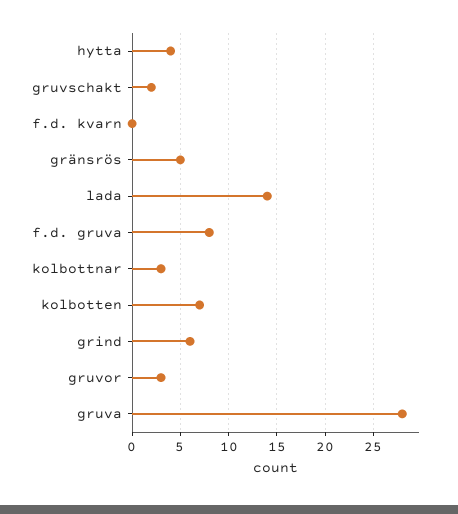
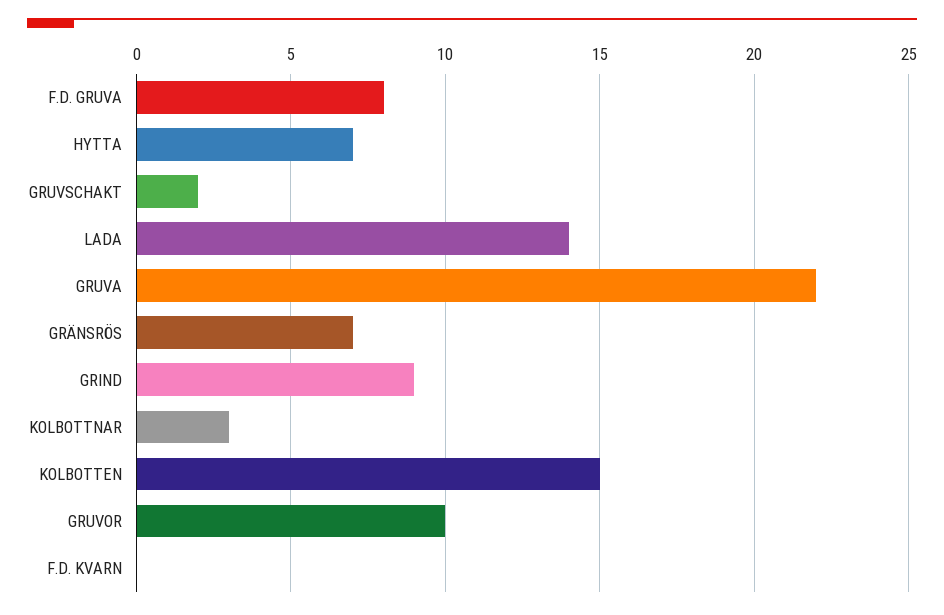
  {
-   "hytta": 4,
+   "hytta": 7,
    "gruvschakt": 2,
    "f.d. kvarn": 0,
-   "gränsrös": 5,
+   "gränsrös": 7,
    "lada": 14,
    "f.d. gruva": 8,
    "kolbottnar": 3,
-   "kolbotten": 7,
+   "kolbotten": 15,
-   "grind": 6,
+   "grind": 9,
-   "gruvor": 3,
+   "gruvor": 10,
-   "gruva": 28
+   "gruva": 22
  }

